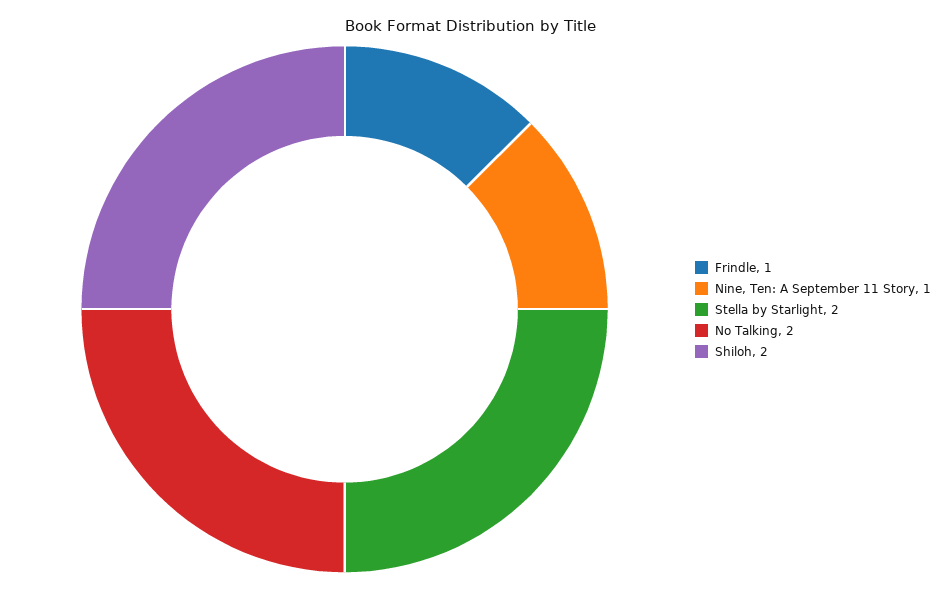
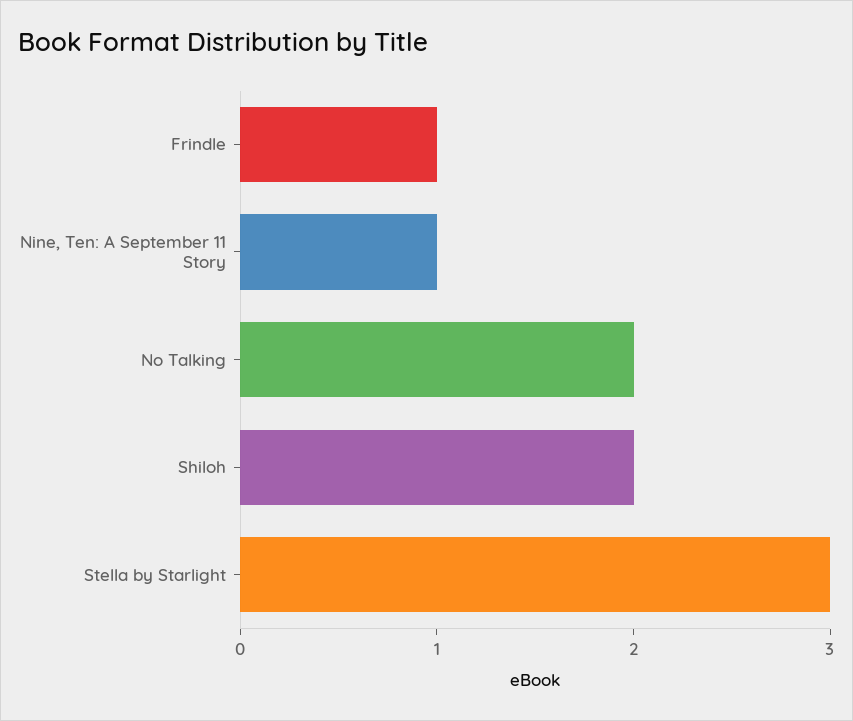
  {
    "Frindle": 1,
    "Nine, Ten: A September 11 Story": 1,
-   "Stella by Starlight": 2,
+   "Stella by Starlight": 3,
    "No Talking": 2,
    "Shiloh": 2
  }

